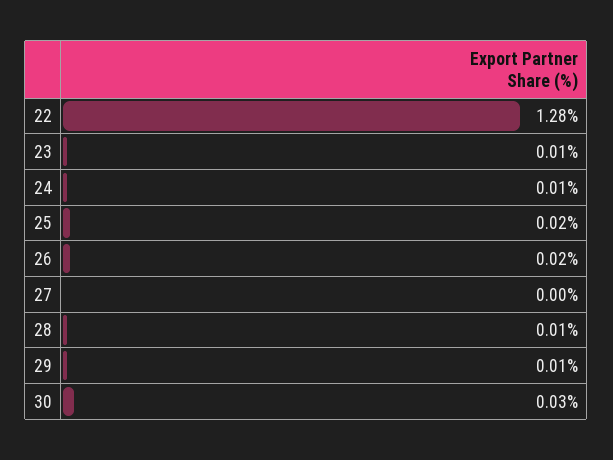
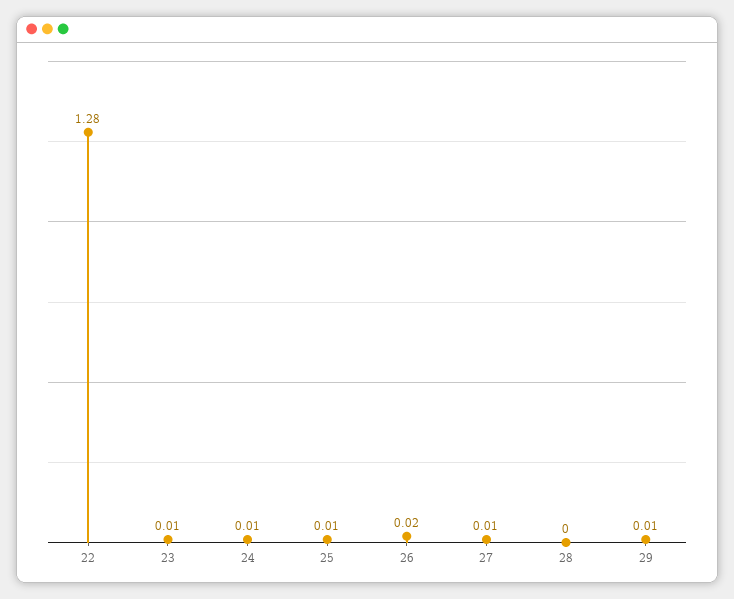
  {
    "22": 1.28,
    "23": 0.01,
    "24": 0.01,
-   "25": 0.02,
+   "25": 0.01,
    "26": 0.02,
-   "27": 0,
+   "27": 0.01,
-   "28": 0.01,
+   "28": 0,
-   "29": 0.01,
+   "29": 0.01
-   "30": 0.03
  }

